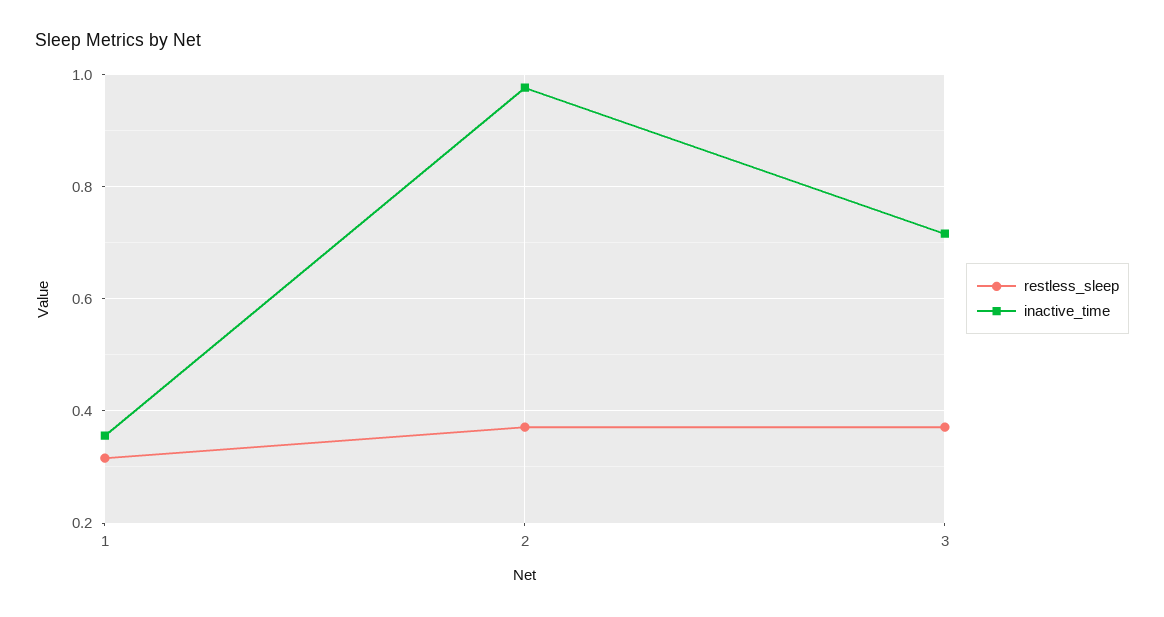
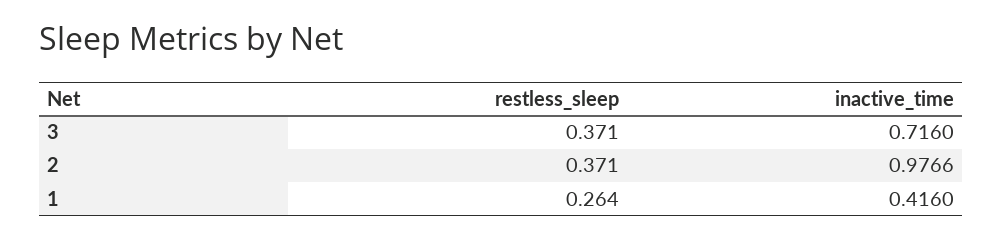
  {
    "restless_sleep": {
-     "1": 0.32,
+     "1": 0.264,
      "2": 0.371,
      "3": 0.371
    },
    "inactive_time": {
-     "1": 0.36,
+     "1": 0.416,
      "2": 0.9766,
      "3": 0.716
    }
  }

